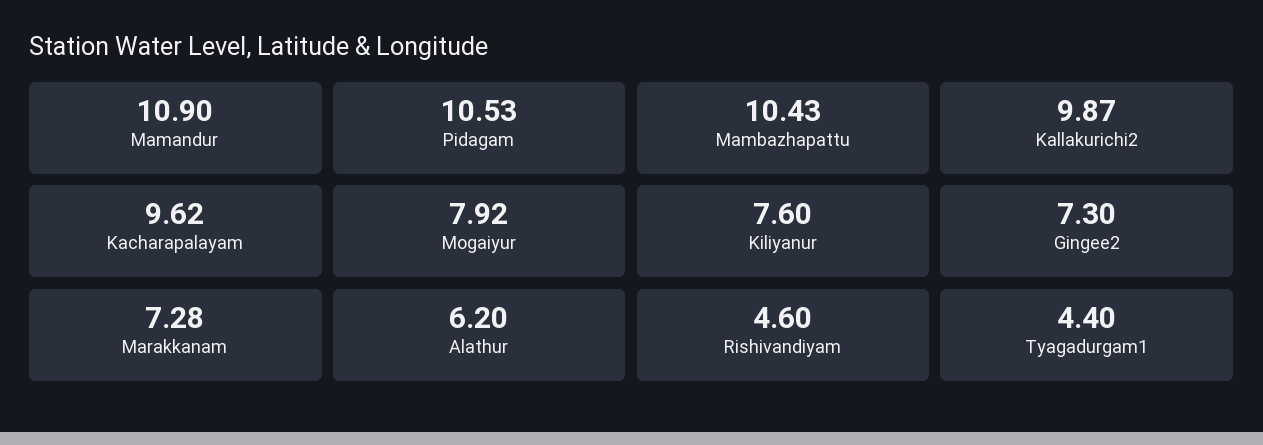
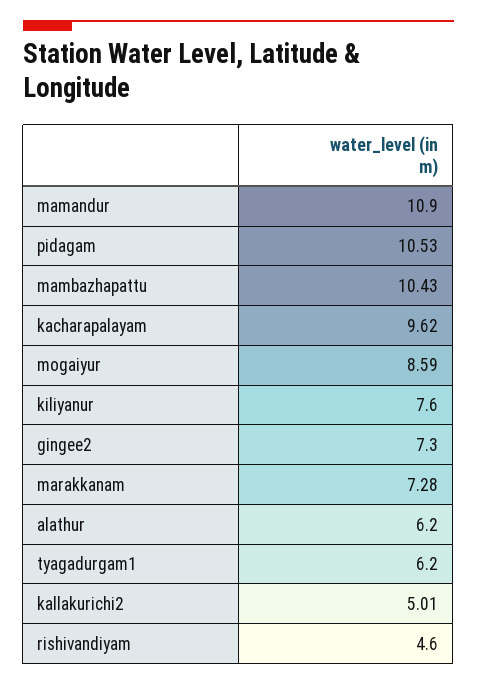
  {
    "Mamandur": 10.9,
    "Pidagam": 10.53,
    "Mambazhapattu": 10.43,
-   "Kallakurichi2": 9.87,
+   "Kallakurichi2": 5.01,
    "Kacharapalayam": 9.62,
-   "Mogaiyur": 7.92,
+   "Mogaiyur": 8.59,
    "Kiliyanur": 7.6,
    "Gingee2": 7.3,
    "Marakkanam": 7.28,
    "Alathur": 6.2,
    "Rishivandiyam": 4.6,
-   "Tyagadurgam1": 4.4
+   "Tyagadurgam1": 6.2
  }

